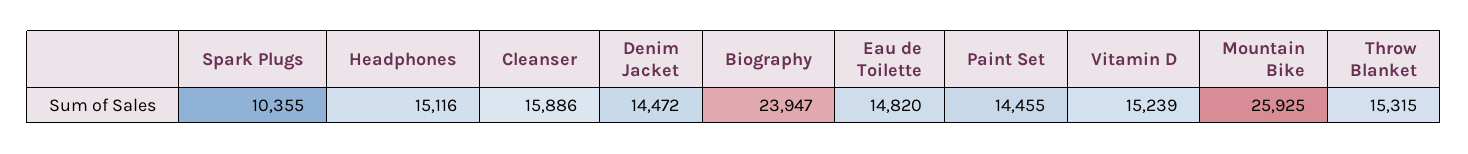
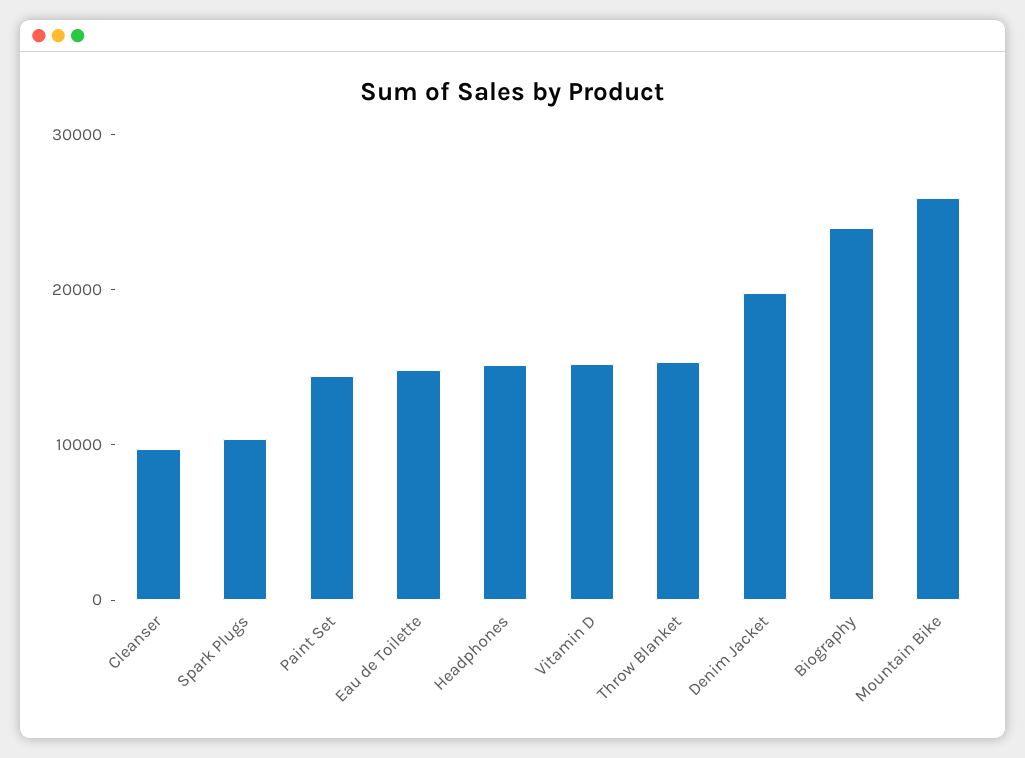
  {
    "Spark Plugs": 10355,
    "Headphones": 15116,
-   "Cleanser": 15886,
+   "Cleanser": 10000,
-   "Denim Jacket": 14472,
+   "Denim Jacket": 20000,
    "Biography": 23947,
    "Eau de Toilette": 14820,
    "Paint Set": 14455,
    "Vitamin D": 15239,
    "Mountain Bike": 25925,
    "Throw Blanket": 15315
  }

